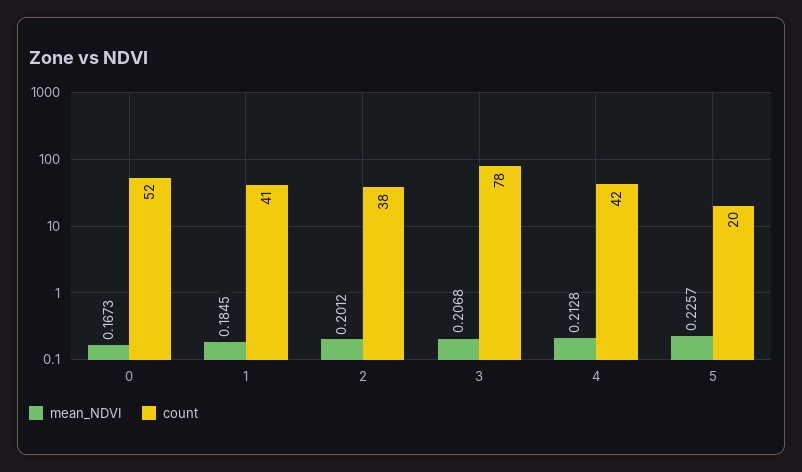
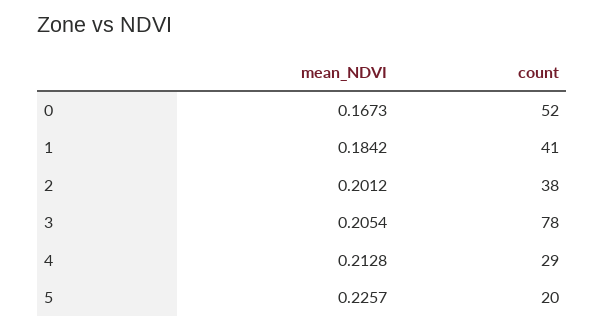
  {
    "mean_NDVI": {
      "0": 0.1673,
-     "1": 0.1845,
+     "1": 0.1842,
      "2": 0.2012,
-     "3": 0.2068,
+     "3": 0.2054,
      "4": 0.2128,
      "5": 0.2257
    },
    "count": {
      "0": 52,
      "1": 41,
      "2": 38,
      "3": 78,
-     "4": 42,
+     "4": 29,
      "5": 20
    }
  }

